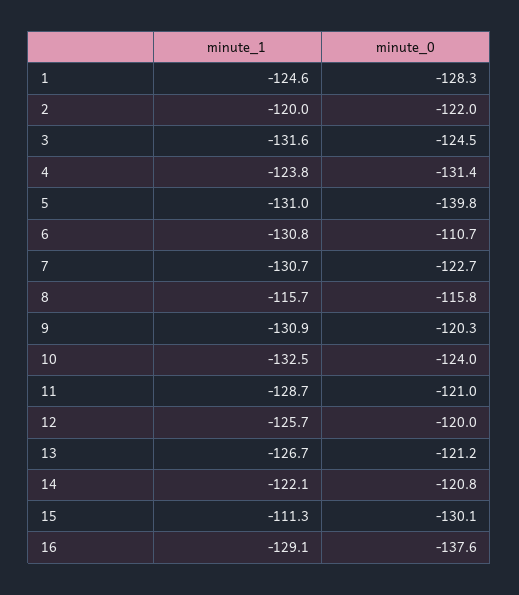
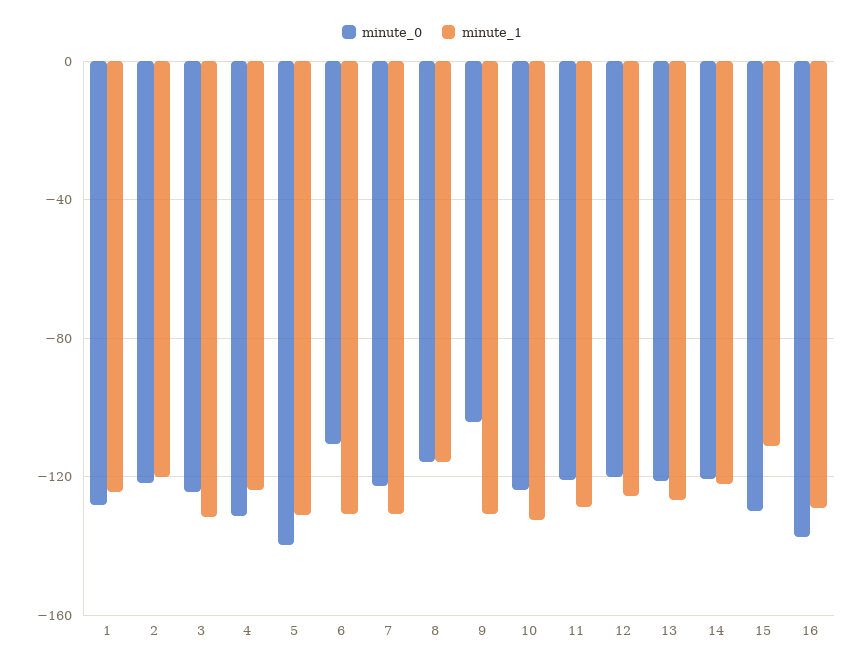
  {
    "minute_1": {
      "1": -124.6,
      "2": -120,
      "3": -131.6,
      "4": -123.8,
      "5": -131,
      "6": -130.8,
      "7": -130.7,
      "8": -115.7,
      "9": -130.9,
      "10": -132.5,
      "11": -128.7,
      "12": -125.7,
      "13": -126.7,
      "14": -122.1,
      "15": -111.3,
      "16": -129.1
    },
    "minute_0": {
      "1": -128.3,
      "2": -122,
      "3": -124.5,
      "4": -131.4,
      "5": -139.8,
      "6": -110.7,
      "7": -122.7,
      "8": -115.8,
-     "9": -120.3,
+     "9": -105,
      "10": -124,
      "11": -121,
      "12": -120,
      "13": -121.2,
      "14": -120.8,
      "15": -130.1,
      "16": -137.6
    }
  }

